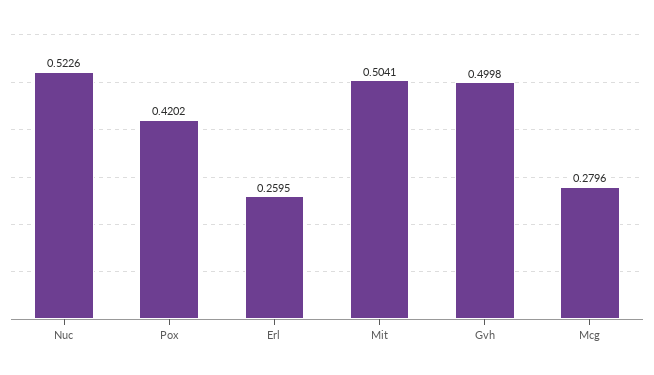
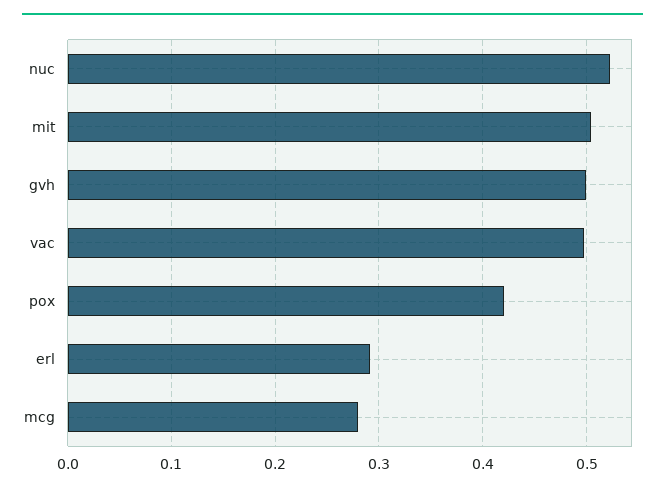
  {
    "Nuc": 0.5226,
    "Pox": 0.4202,
-   "Erl": 0.2595,
+   "Erl": 0.29,
    "Mit": 0.5041,
    "Gvh": 0.4998,
-   "Mcg": 0.2796
+   "Mcg": 0.2796,
+   "vac": 0.5
  }

